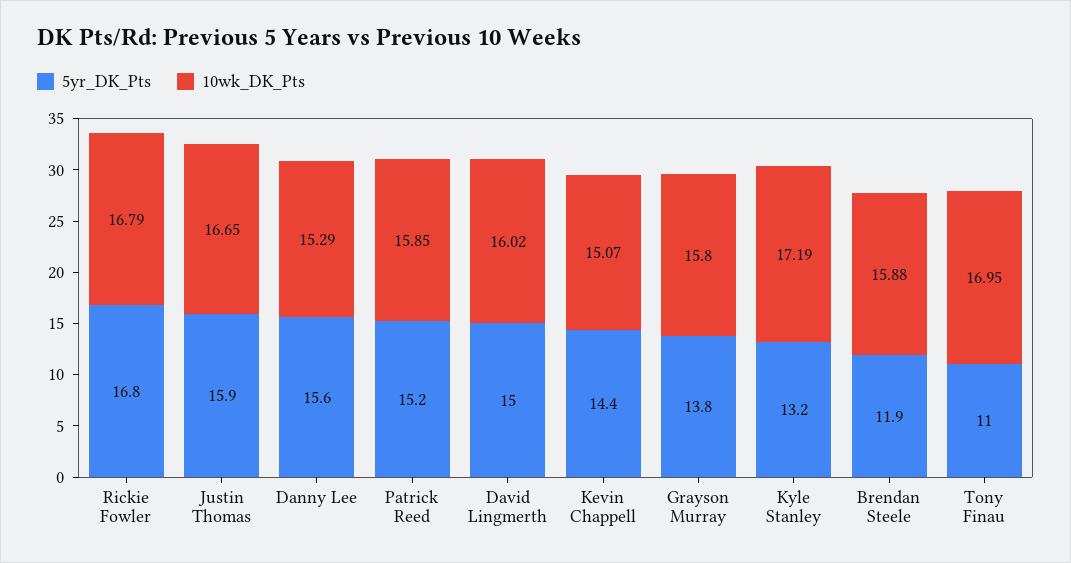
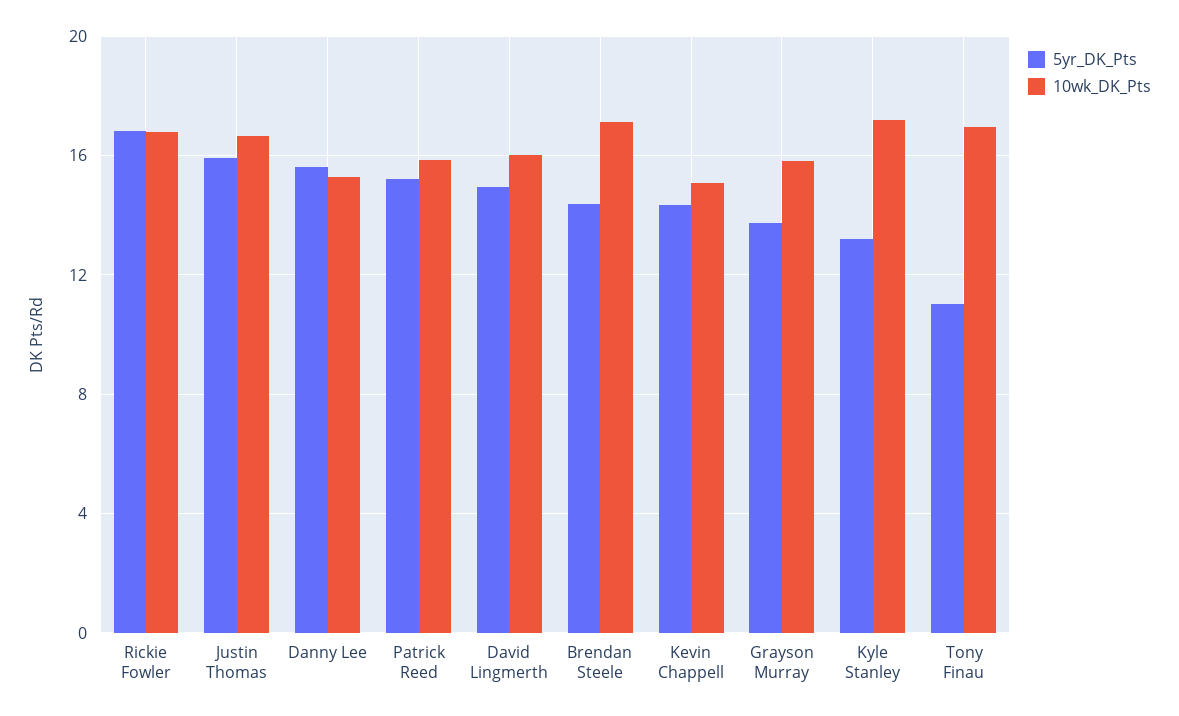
  {
    "5yr_DK_Pts": {
      "Rickie Fowler": 16.8,
      "Justin Thomas": 15.9,
      "Danny Lee": 15.6,
      "Patrick Reed": 15.2,
      "David Lingmerth": 15,
      "Kevin Chappell": 14.4,
      "Grayson Murray": 13.8,
      "Kyle Stanley": 13.2,
-     "Brendan Steele": 11.9,
+     "Brendan Steele": 14.5,
      "Tony Finau": 11
    },
    "10wk_DK_Pts": {
      "Rickie Fowler": 16.79,
      "Justin Thomas": 16.65,
      "Danny Lee": 15.29,
      "Patrick Reed": 15.85,
      "David Lingmerth": 16.02,
      "Kevin Chappell": 15.07,
      "Grayson Murray": 15.8,
      "Kyle Stanley": 17.19,
-     "Brendan Steele": 15.88,
+     "Brendan Steele": 17,
      "Tony Finau": 16.95
    }
  }

